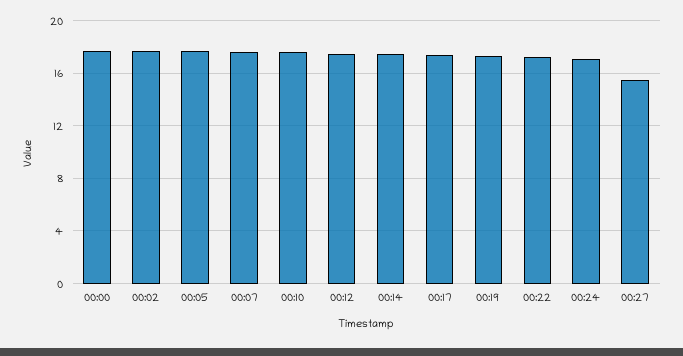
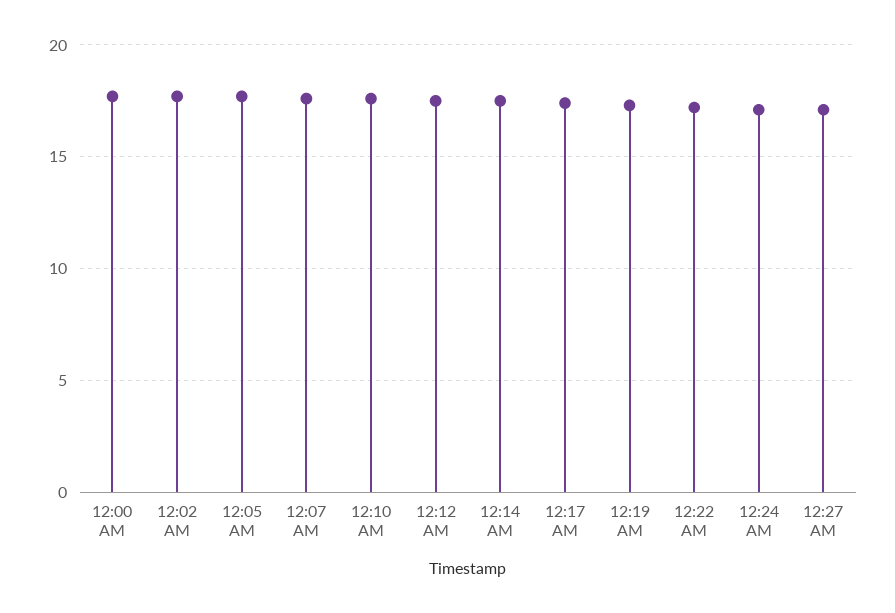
  {
    "00:00": 17.5,
    "00:02": 17.5,
    "00:05": 17.5,
    "00:07": 17.5,
    "00:10": 17.5,
    "00:12": 17.5,
    "00:14": 17.5,
    "00:17": 17.5,
    "00:19": 17.5,
    "00:22": 17,
    "00:24": 17,
-   "00:27": 15.5
+   "00:27": 17
  }

